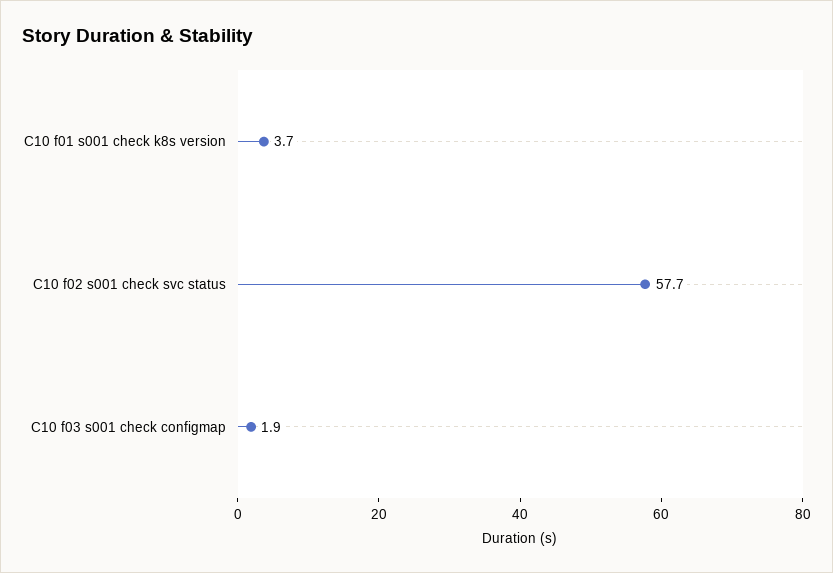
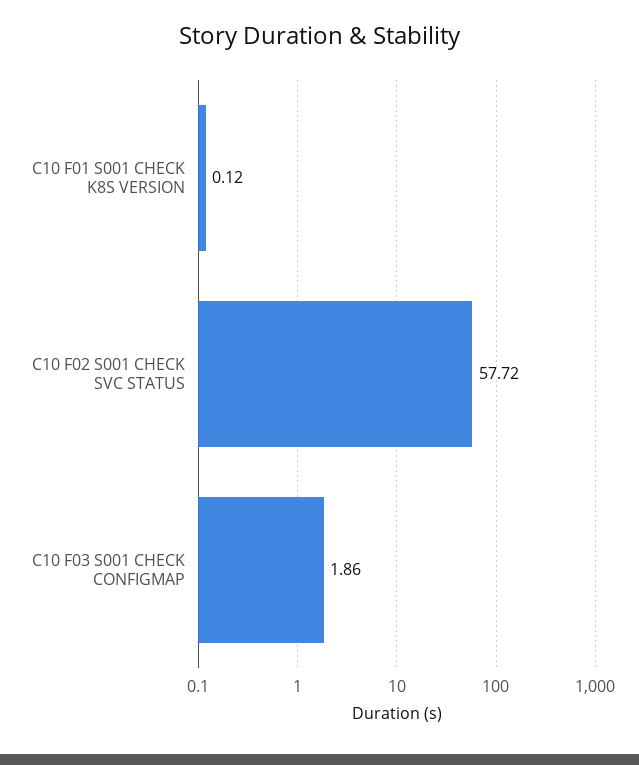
  {
-   "C10 f01 s001 check k8s version": 3.7,
+   "C10 f01 s001 check k8s version": 0.12,
    "C10 f02 s001 check svc status": 57.72,
    "C10 f03 s001 check configmap": 1.86
  }

